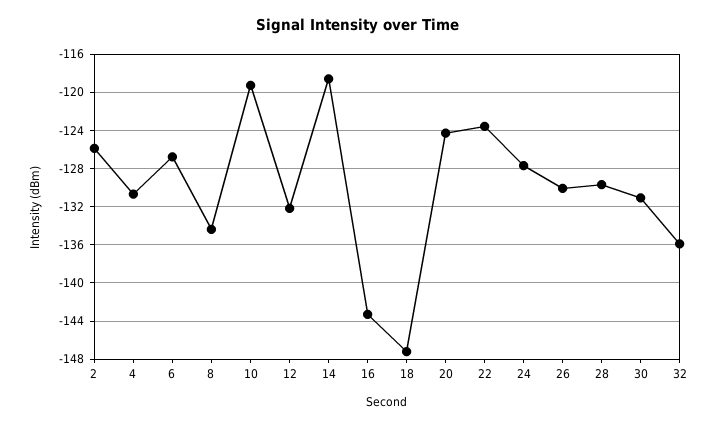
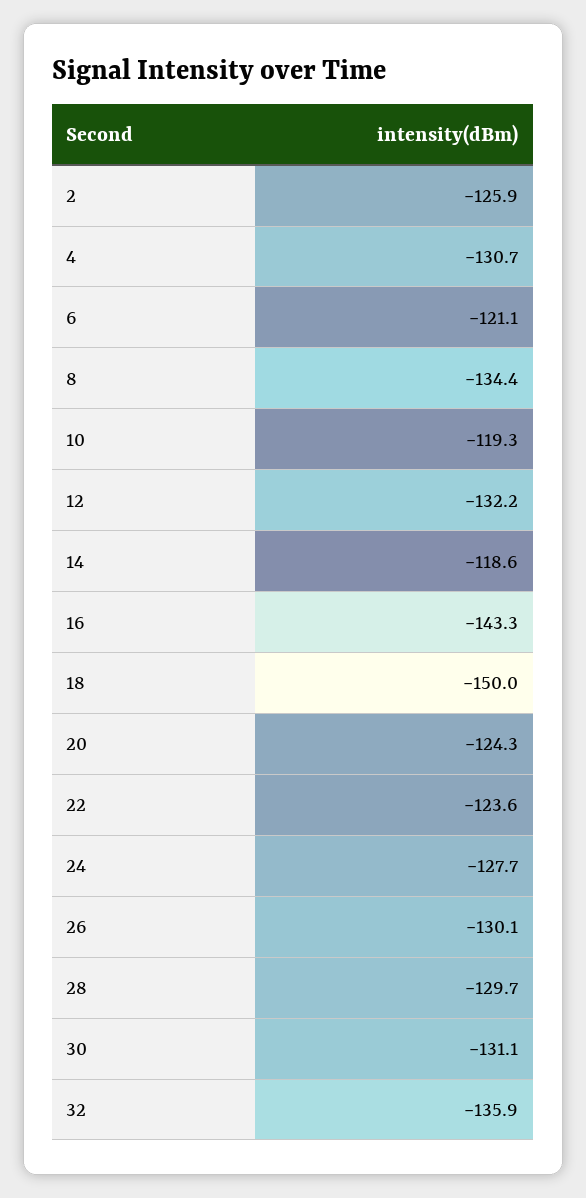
  {
    "2": -125.9,
    "4": -130.7,
-   "6": -127,
+   "6": -121.1,
    "8": -134.4,
    "10": -119.3,
    "12": -132.2,
    "14": -118.6,
    "16": -143.3,
-   "18": -147,
+   "18": -150,
    "20": -124.3,
    "22": -123.6,
    "24": -127.7,
    "26": -130.1,
    "28": -129.7,
    "30": -131.1,
    "32": -135.9
  }

